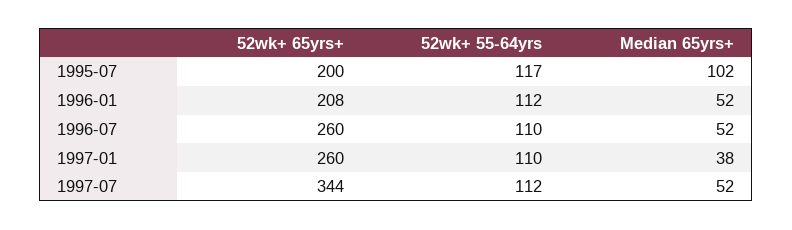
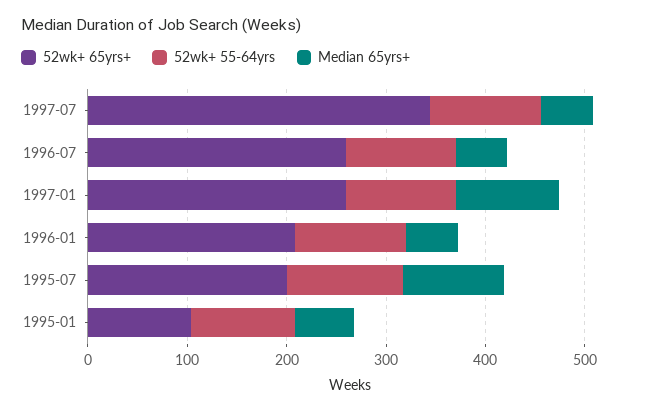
  {
    "52wk+ 65yrs+": {
      "1995-07": 200,
      "1996-01": 208,
      "1996-07": 260,
      "1997-01": 260,
-     "1997-07": 344
+     "1997-07": 344,
+     "1995-01": 100
    },
    "52wk+ 55-64yrs": {
      "1995-07": 117,
      "1996-01": 112,
      "1996-07": 110,
      "1997-01": 110,
-     "1997-07": 112
+     "1997-07": 112,
+     "1995-01": 100
    },
    "Median 65yrs+": {
      "1995-07": 102,
      "1996-01": 52,
      "1996-07": 52,
-     "1997-01": 38,
+     "1997-01": 100,
-     "1997-07": 52
+     "1997-07": 52,
+     "1995-01": 60
    }
  }

